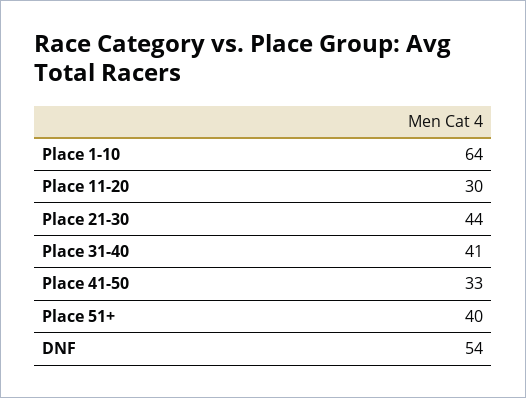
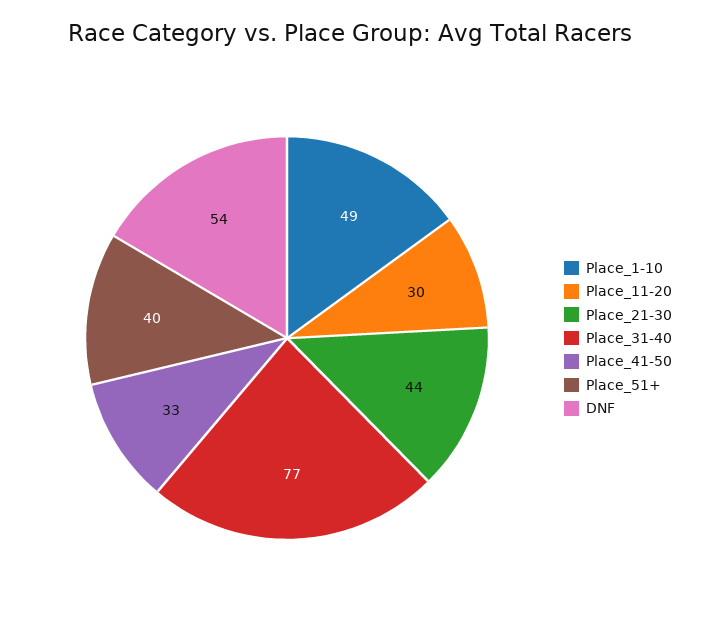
  {
-   "Place 1-10": 64,
+   "Place 1-10": 49,
    "Place 11-20": 30,
    "Place 21-30": 44,
-   "Place 31-40": 41,
+   "Place 31-40": 77,
    "Place 41-50": 33,
    "Place 51+": 40,
    "DNF": 54
  }

